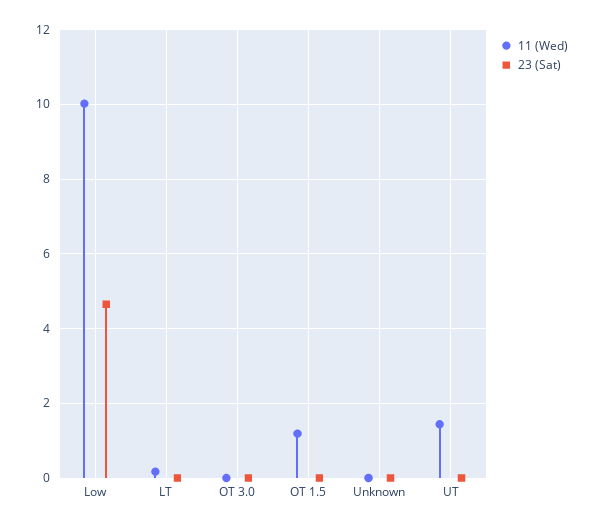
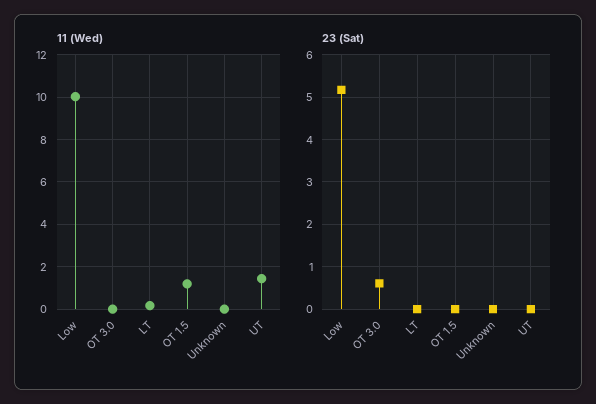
  {
    "11 (Wed)": {
      "Low": 10,
      "LT": 0.2,
      "OT 3.0": 0,
      "OT 1.5": 1.2,
      "Unknown": 0,
      "UT": 1.4
    },
    "23 (Sat)": {
-     "Low": 4.6,
+     "Low": 5.2,
      "LT": 0,
-     "OT 3.0": 0,
+     "OT 3.0": 0.6,
      "OT 1.5": 0,
      "Unknown": 0,
      "UT": 0
    }
  }

